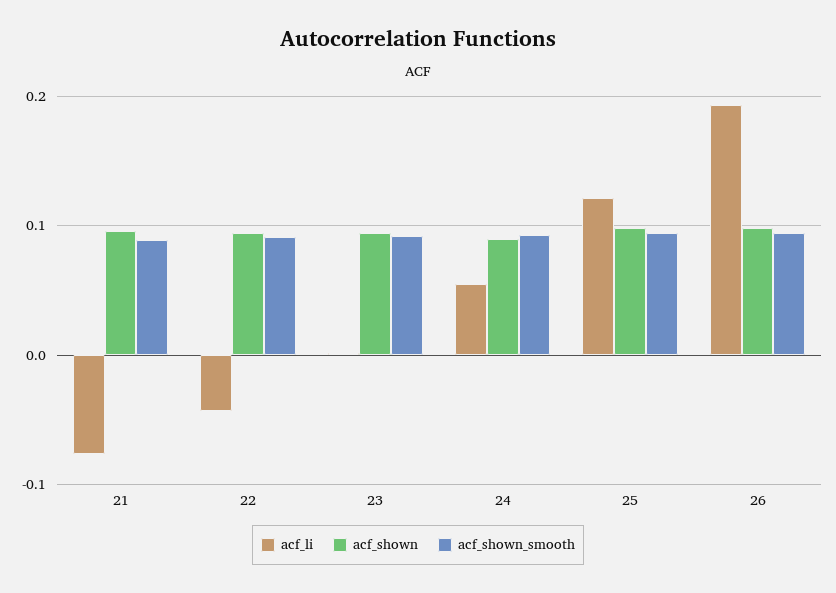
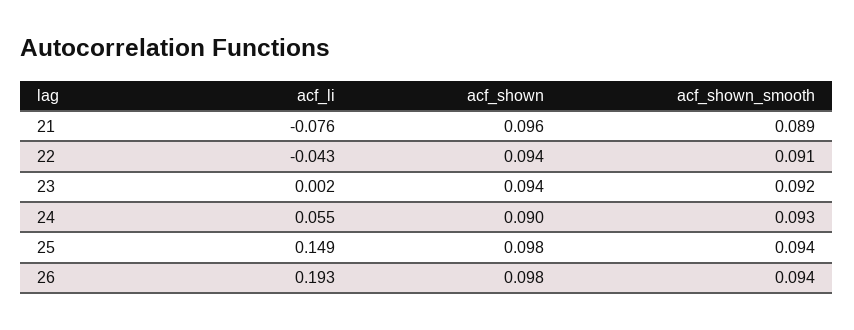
  {
    "acf_li": {
      "21": -0.076,
      "22": -0.043,
      "23": 0.002,
      "24": 0.055,
-     "25": 0.12,
+     "25": 0.149,
      "26": 0.193
    },
    "acf_shown": {
      "21": 0.096,
      "22": 0.094,
      "23": 0.094,
      "24": 0.09,
      "25": 0.098,
      "26": 0.098
    },
    "acf_shown_smooth": {
      "21": 0.089,
      "22": 0.091,
      "23": 0.092,
      "24": 0.093,
      "25": 0.094,
      "26": 0.094
    }
  }

